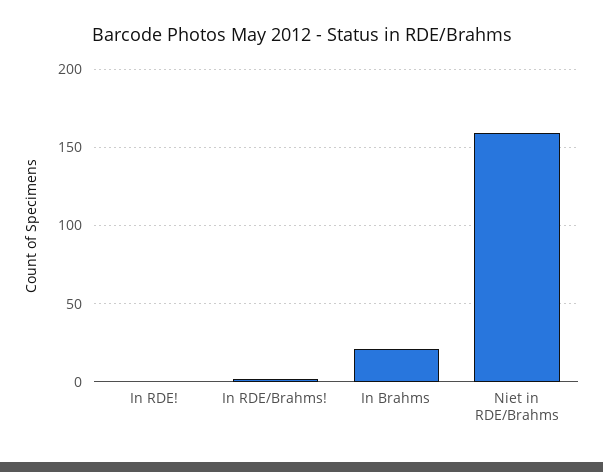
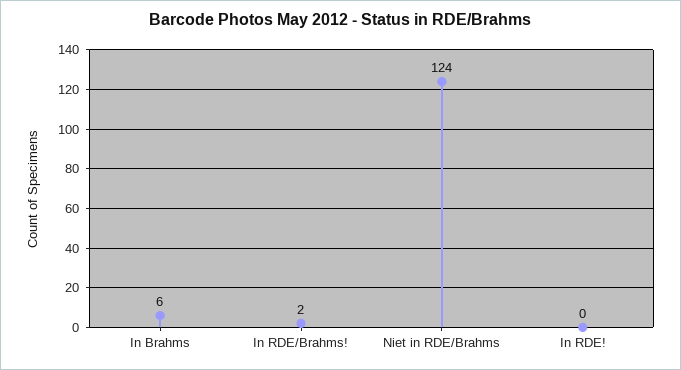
  {
    "In RDE!": 0,
    "In RDE/Brahms!": 2,
-   "In Brahms": 20,
+   "In Brahms": 6,
-   "Niet in RDE/Brahms": 160
+   "Niet in RDE/Brahms": 124
  }

